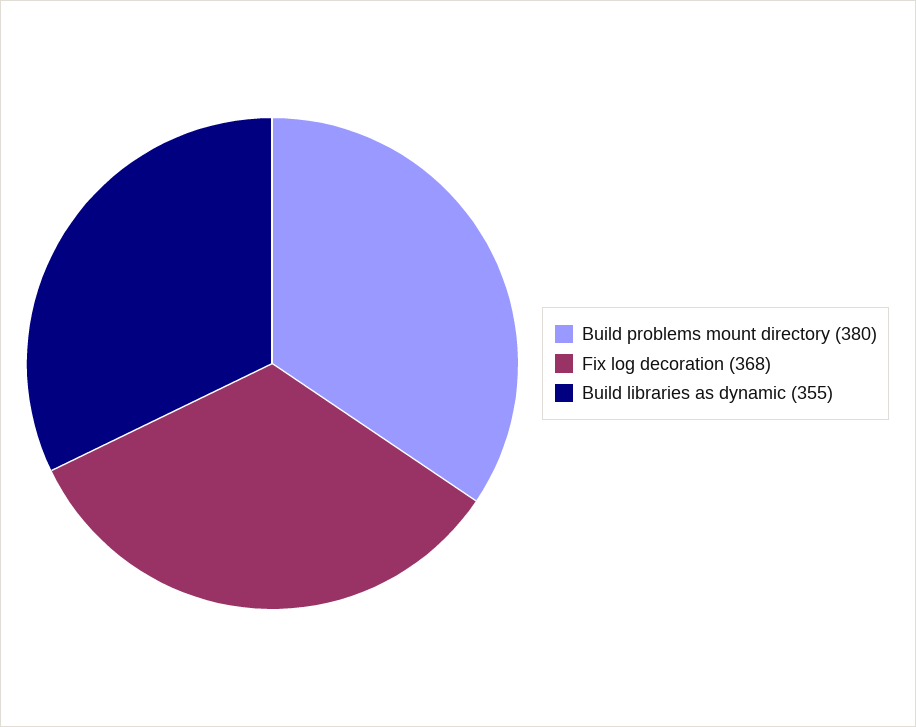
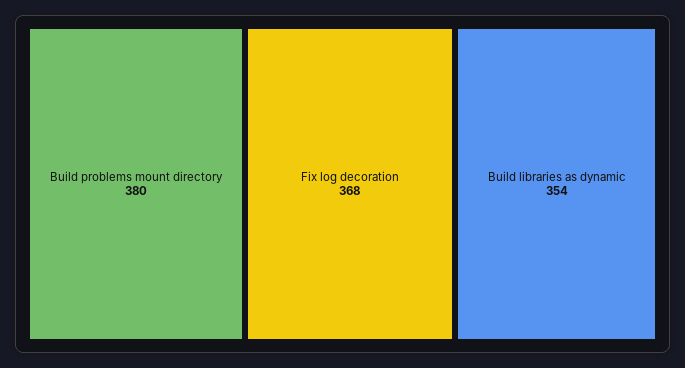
  {
    "Build problems mount directory": 380,
    "Fix log decoration": 368,
-   "Build libraries as dynamic": 355
+   "Build libraries as dynamic": 354
  }

